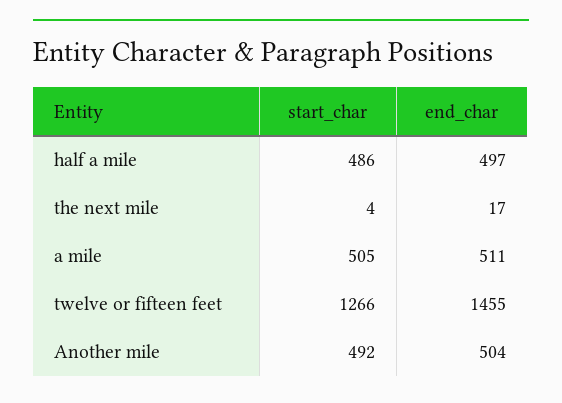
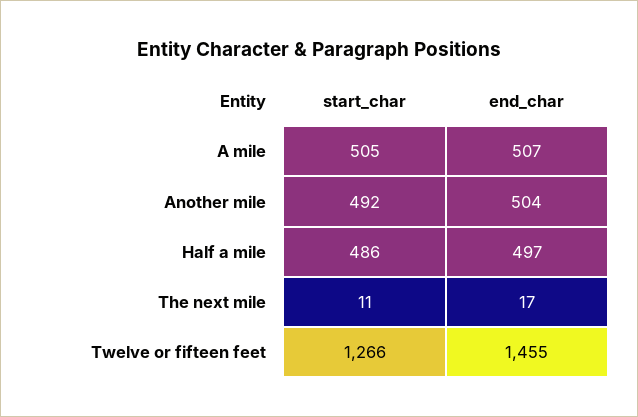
  {
    "start_char": {
      "half a mile": 486,
-     "the next mile": 4,
+     "the next mile": 11,
      "a mile": 505,
      "twelve or fifteen feet": 1266,
      "Another mile": 492
    },
    "end_char": {
      "half a mile": 497,
      "the next mile": 17,
-     "a mile": 511,
+     "a mile": 507,
      "twelve or fifteen feet": 1455,
      "Another mile": 504
    }
  }

